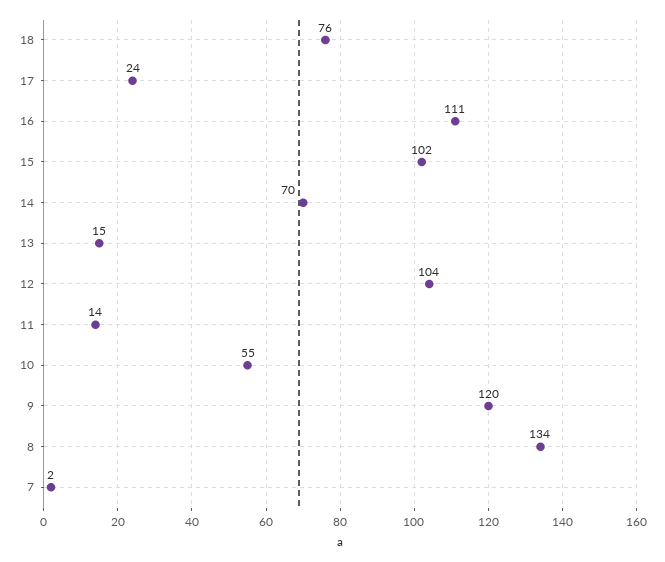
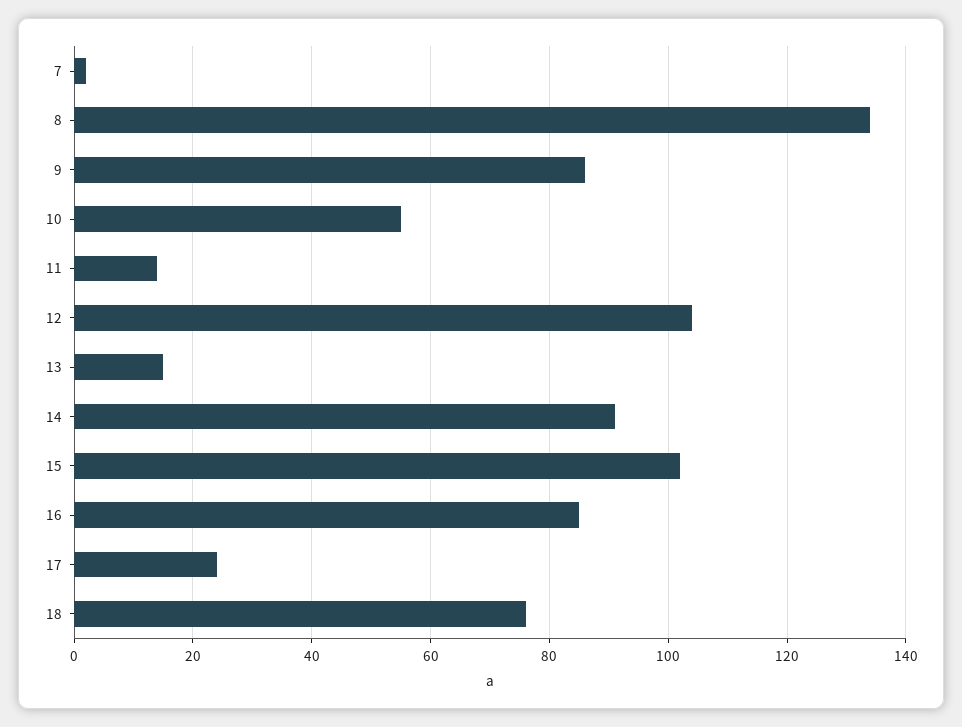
  {
    "18": 76,
    "17": 24,
-   "16": 111,
+   "16": 85,
    "15": 102,
-   "14": 70,
+   "14": 90,
    "13": 15,
    "12": 104,
    "11": 14,
    "10": 55,
-   "9": 120,
+   "9": 85,
    "8": 134,
    "7": 2
  }

